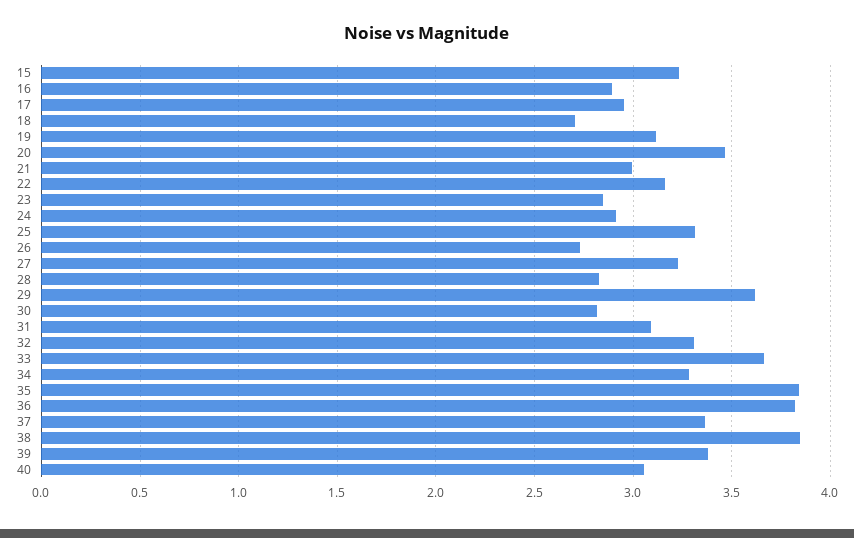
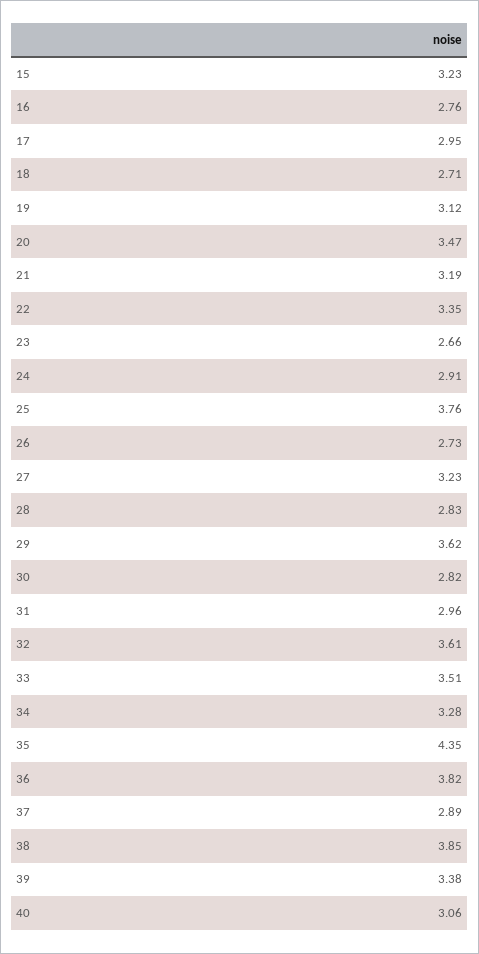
  {
    "15": 3.23,
-   "16": 2.9,
+   "16": 2.76,
    "17": 2.95,
    "18": 2.71,
    "19": 3.12,
    "20": 3.47,
-   "21": 3,
+   "21": 3.19,
-   "22": 3.15,
+   "22": 3.35,
-   "23": 2.85,
+   "23": 2.66,
    "24": 2.91,
-   "25": 3.3,
+   "25": 3.76,
    "26": 2.73,
    "27": 3.23,
    "28": 2.83,
    "29": 3.62,
    "30": 2.82,
-   "31": 3.1,
+   "31": 2.96,
-   "32": 3.3,
+   "32": 3.61,
-   "33": 3.65,
+   "33": 3.51,
    "34": 3.28,
-   "35": 3.85,
+   "35": 4.35,
    "36": 3.82,
-   "37": 3.35,
+   "37": 2.89,
    "38": 3.85,
    "39": 3.38,
    "40": 3.06
  }

